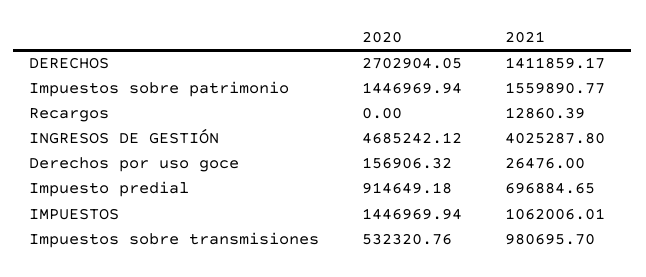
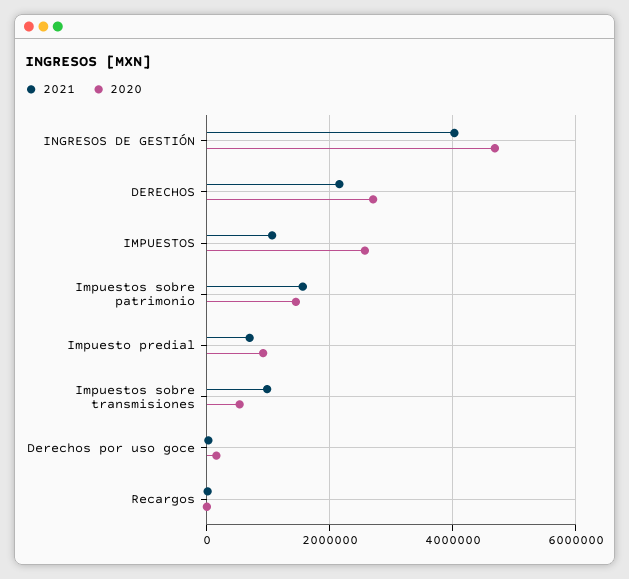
  {
    "2020": {
      "DERECHOS": 2702904.05,
      "Impuestos sobre patrimonio": 1446969.94,
      "Recargos": 0,
      "INGRESOS DE GESTIÓN": 4685242.12,
      "Derechos por uso goce": 156906.32,
      "Impuesto predial": 914649.18,
-     "IMPUESTOS": 1446969.94,
+     "IMPUESTOS": 2600000,
      "Impuestos sobre transmisiones": 532320.76
    },
    "2021": {
-     "DERECHOS": 1411859.17,
+     "DERECHOS": 2200000,
      "Impuestos sobre patrimonio": 1559890.77,
      "Recargos": 12860.39,
      "INGRESOS DE GESTIÓN": 4025287.8,
      "Derechos por uso goce": 26476,
      "Impuesto predial": 696884.65,
      "IMPUESTOS": 1062006.01,
      "Impuestos sobre transmisiones": 980695.7
    }
  }

